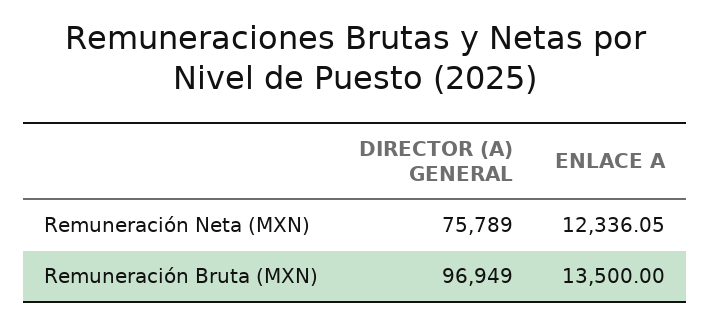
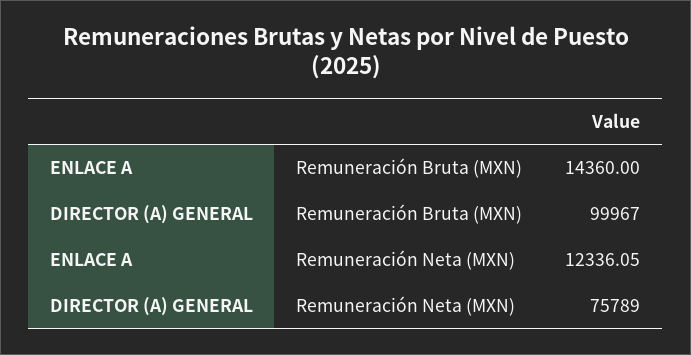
  {
    "DIRECTOR (A) GENERAL": {
      "Remuneración Neta (MXN)": 75789,
-     "Remuneración Bruta (MXN)": 96949
+     "Remuneración Bruta (MXN)": 99967
    },
    "ENLACE A": {
      "Remuneración Neta (MXN)": 12336.05,
-     "Remuneración Bruta (MXN)": 13500
+     "Remuneración Bruta (MXN)": 14360
    }
  }

